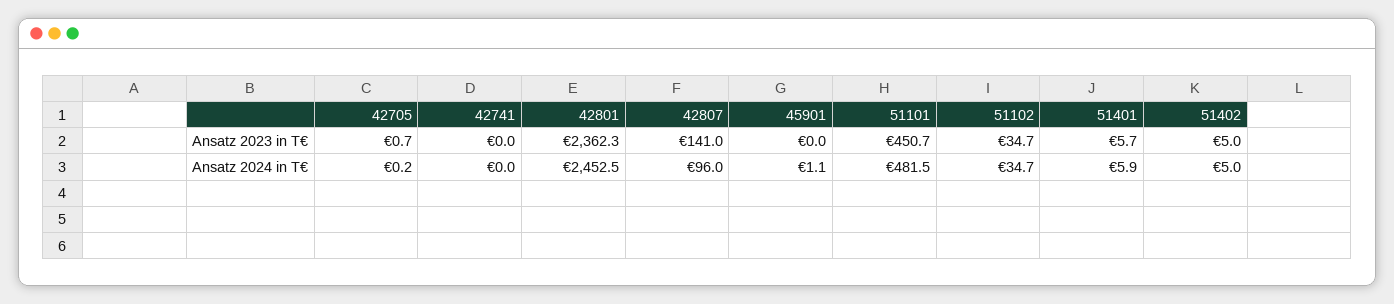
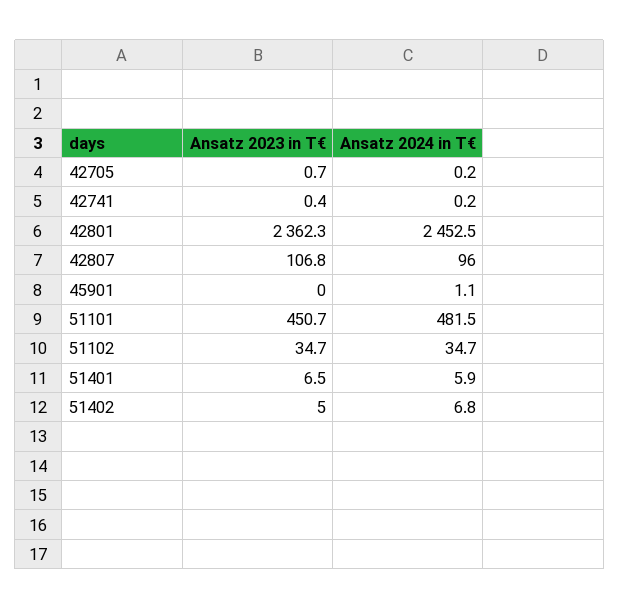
  {
    "42705": {
      "Ansatz 2023 in T€": 0.7,
      "Ansatz 2024 in T€": 0.2
    },
    "42741": {
-     "Ansatz 2023 in T€": 0,
+     "Ansatz 2023 in T€": 0.4,
-     "Ansatz 2024 in T€": 0
+     "Ansatz 2024 in T€": 0.2
    },
    "42801": {
      "Ansatz 2023 in T€": 2362.3,
      "Ansatz 2024 in T€": 2452.5
    },
    "42807": {
-     "Ansatz 2023 in T€": 141,
+     "Ansatz 2023 in T€": 106.8,
      "Ansatz 2024 in T€": 96
    },
    "45901": {
      "Ansatz 2023 in T€": 0,
      "Ansatz 2024 in T€": 1.1
    },
    "51101": {
      "Ansatz 2023 in T€": 450.7,
      "Ansatz 2024 in T€": 481.5
    },
    "51102": {
      "Ansatz 2023 in T€": 34.7,
      "Ansatz 2024 in T€": 34.7
    },
    "51401": {
-     "Ansatz 2023 in T€": 5.7,
+     "Ansatz 2023 in T€": 6.5,
      "Ansatz 2024 in T€": 5.9
    },
    "51402": {
      "Ansatz 2023 in T€": 5,
-     "Ansatz 2024 in T€": 5
+     "Ansatz 2024 in T€": 6.8
    }
  }

